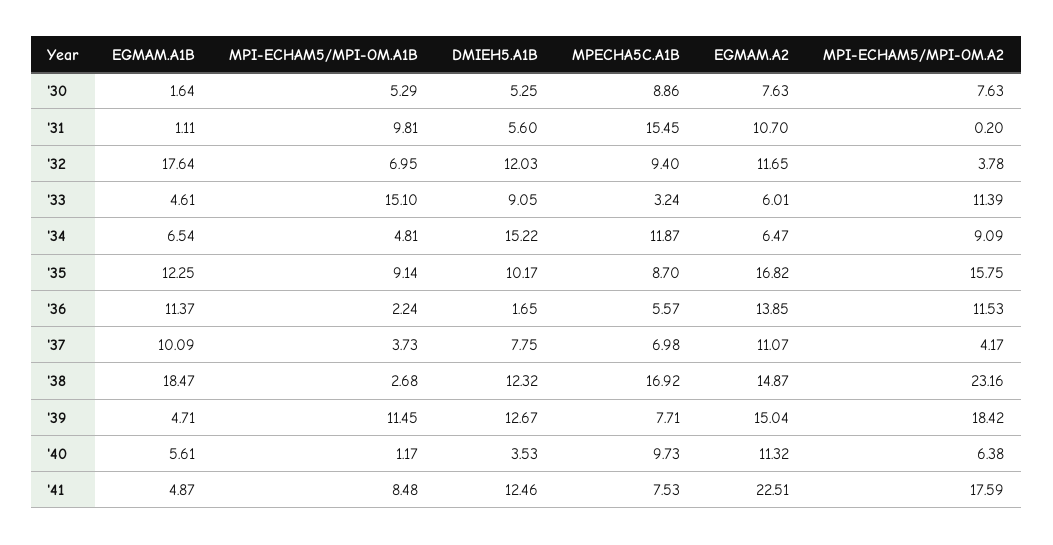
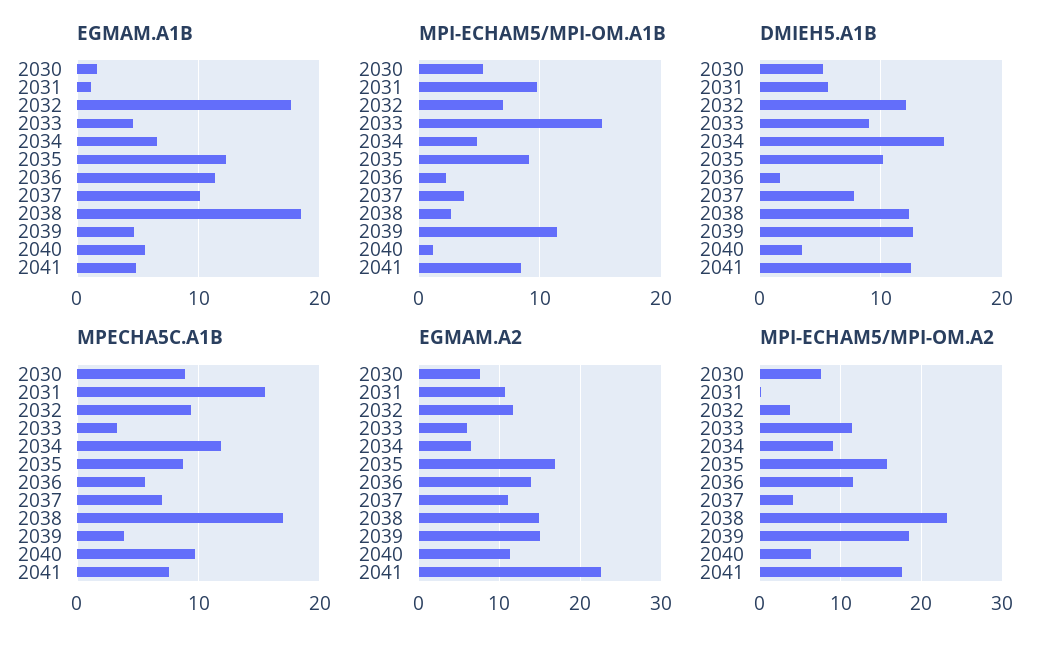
  {
    "EGMAM.A1B": {
      "'30": 1.64,
      "'31": 1.11,
      "'32": 17.64,
      "'33": 4.61,
      "'34": 6.54,
      "'35": 12.25,
      "'36": 11.37,
      "'37": 10.09,
      "'38": 18.47,
      "'39": 4.71,
      "'40": 5.61,
      "'41": 4.87
    },
    "MPI-ECHAM5/MPI-OM.A1B": {
      "'30": 5.29,
      "'31": 9.81,
      "'32": 6.95,
      "'33": 15.1,
      "'34": 4.81,
      "'35": 9.14,
      "'36": 2.24,
      "'37": 3.73,
      "'38": 2.68,
      "'39": 11.45,
      "'40": 1.17,
      "'41": 8.48
    },
    "DMIEH5.A1B": {
      "'30": 5.25,
      "'31": 5.6,
      "'32": 12.03,
      "'33": 9.05,
      "'34": 15.22,
      "'35": 10.17,
      "'36": 1.65,
      "'37": 7.75,
      "'38": 12.32,
      "'39": 12.67,
      "'40": 3.53,
      "'41": 12.46
    },
    "MPECHA5C.A1B": {
      "'30": 8.86,
      "'31": 15.45,
      "'32": 9.4,
      "'33": 3.24,
      "'34": 11.87,
      "'35": 8.7,
      "'36": 5.57,
      "'37": 6.98,
      "'38": 16.92,
-     "'39": 7.71,
+     "'39": 4,
      "'40": 9.73,
      "'41": 7.53
    },
    "EGMAM.A2": {
      "'30": 7.63,
      "'31": 10.7,
      "'32": 11.65,
      "'33": 6.01,
      "'34": 6.47,
      "'35": 16.82,
      "'36": 13.85,
      "'37": 11.07,
      "'38": 14.87,
      "'39": 15.04,
      "'40": 11.32,
      "'41": 22.51
    },
    "MPI-ECHAM5/MPI-OM.A2": {
      "'30": 7.63,
      "'31": 0.2,
      "'32": 3.78,
      "'33": 11.39,
      "'34": 9.09,
      "'35": 15.75,
      "'36": 11.53,
      "'37": 4.17,
      "'38": 23.16,
      "'39": 18.42,
      "'40": 6.38,
      "'41": 17.59
    }
  }

